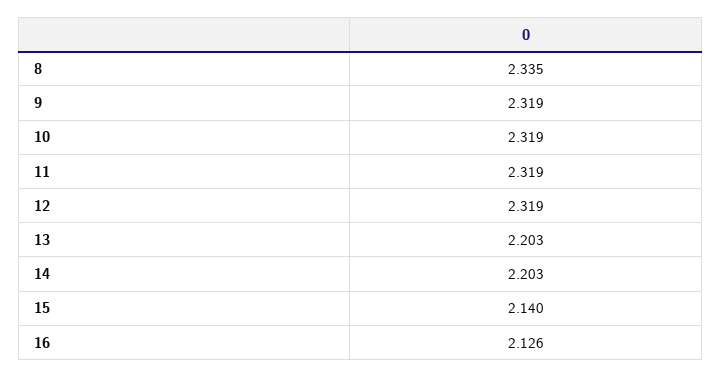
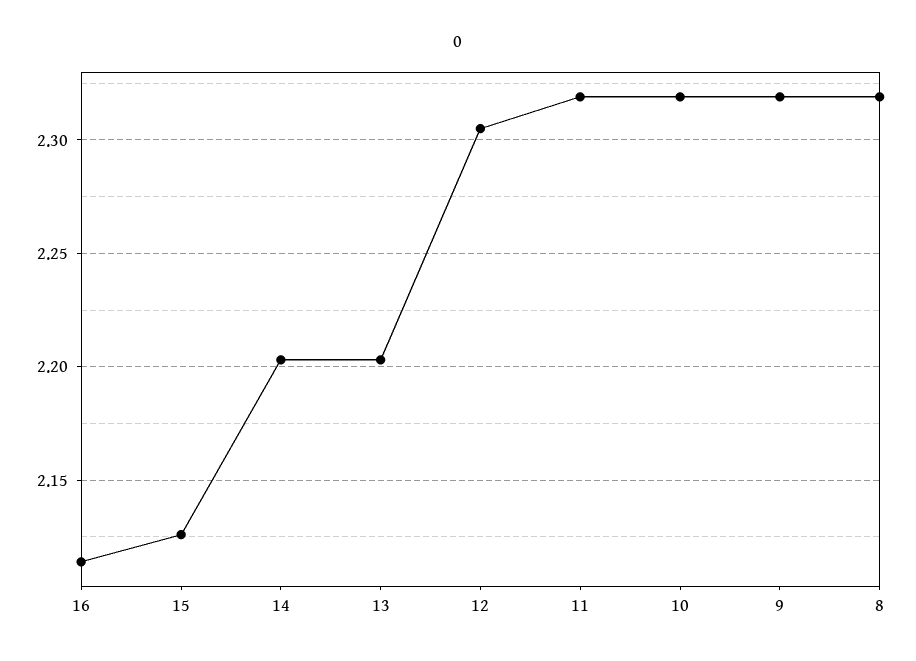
  {
-   "8": 2.335,
+   "8": 2.32,
    "9": 2.319,
    "10": 2.319,
    "11": 2.319,
-   "12": 2.319,
+   "12": 2.305,
    "13": 2.203,
    "14": 2.203,
-   "15": 2.14,
+   "15": 2.125,
-   "16": 2.126
+   "16": 2.115
  }

